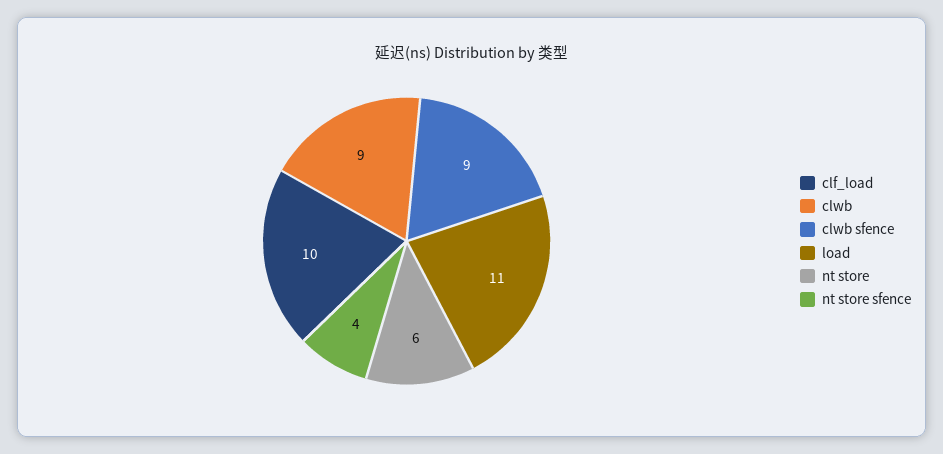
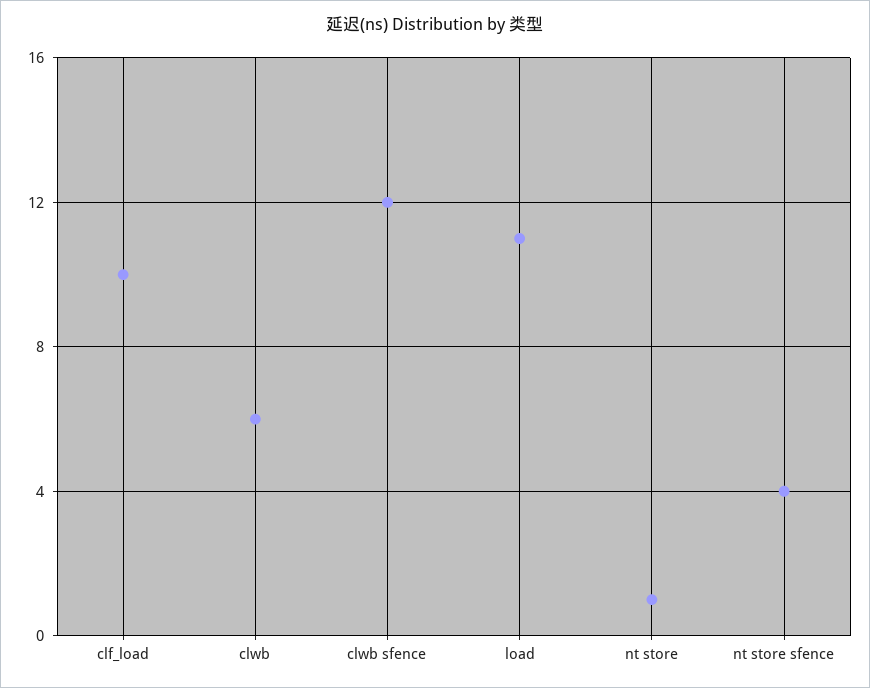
  {
    "clf_load": 10,
-   "clwb": 9,
+   "clwb": 6,
-   "clwb sfence": 9,
+   "clwb sfence": 12,
    "load": 11,
-   "nt store": 6,
+   "nt store": 1,
    "nt store sfence": 4
  }

